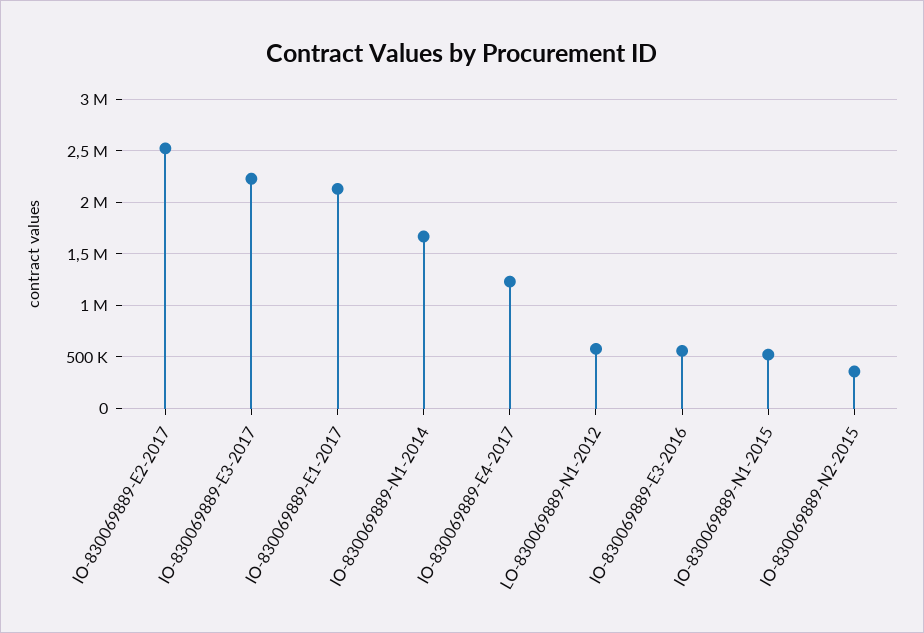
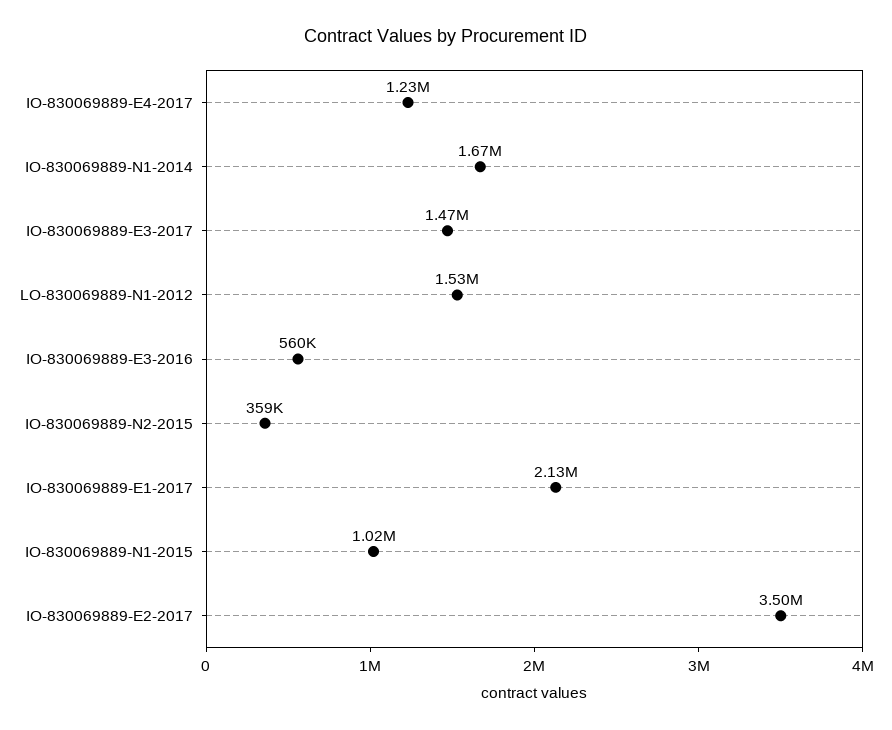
  {
-   "IO-830069889-E2-2017": 2500000,
+   "IO-830069889-E2-2017": 3500000,
-   "IO-830069889-E3-2017": 2200000,
+   "IO-830069889-E3-2017": 1470000,
    "IO-830069889-E1-2017": 2130000,
    "IO-830069889-N1-2014": 1670000,
    "IO-830069889-E4-2017": 1230000,
-   "LO-830069889-N1-2012": 600000,
+   "LO-830069889-N1-2012": 1530000,
    "IO-830069889-E3-2016": 560000,
-   "IO-830069889-N1-2015": 500000,
+   "IO-830069889-N1-2015": 1020000,
    "IO-830069889-N2-2015": 359000
  }

